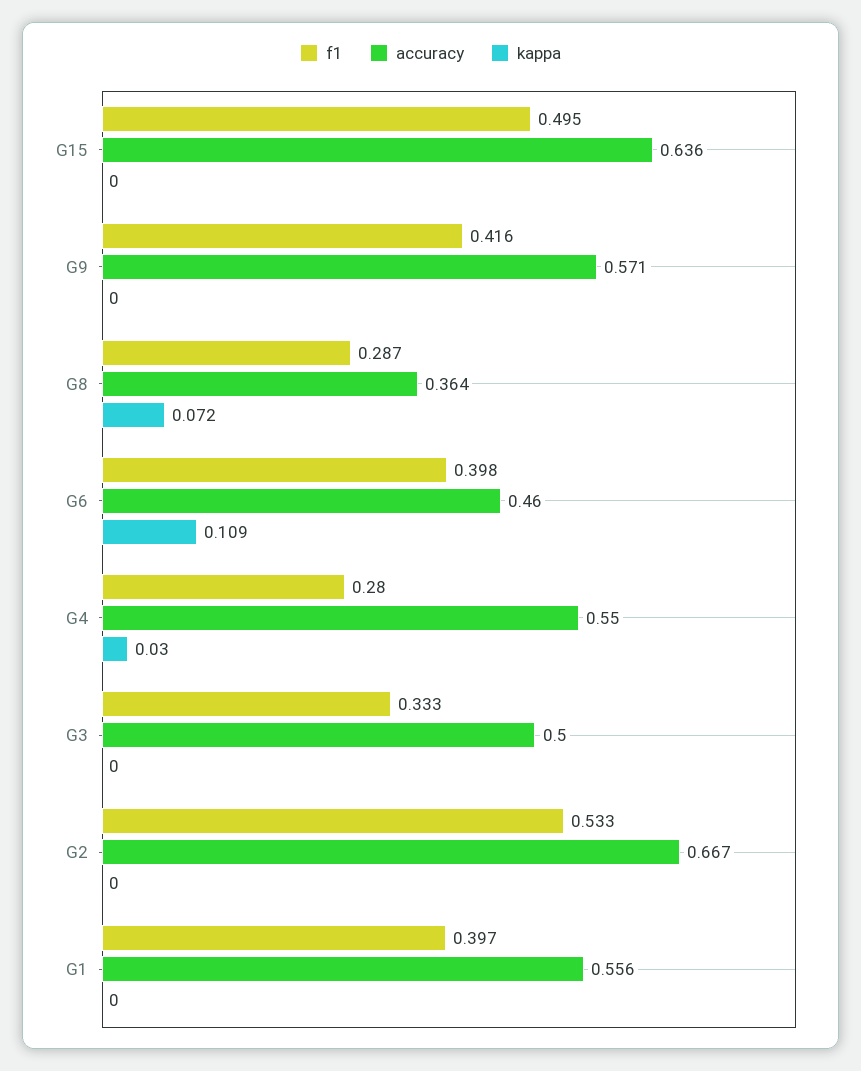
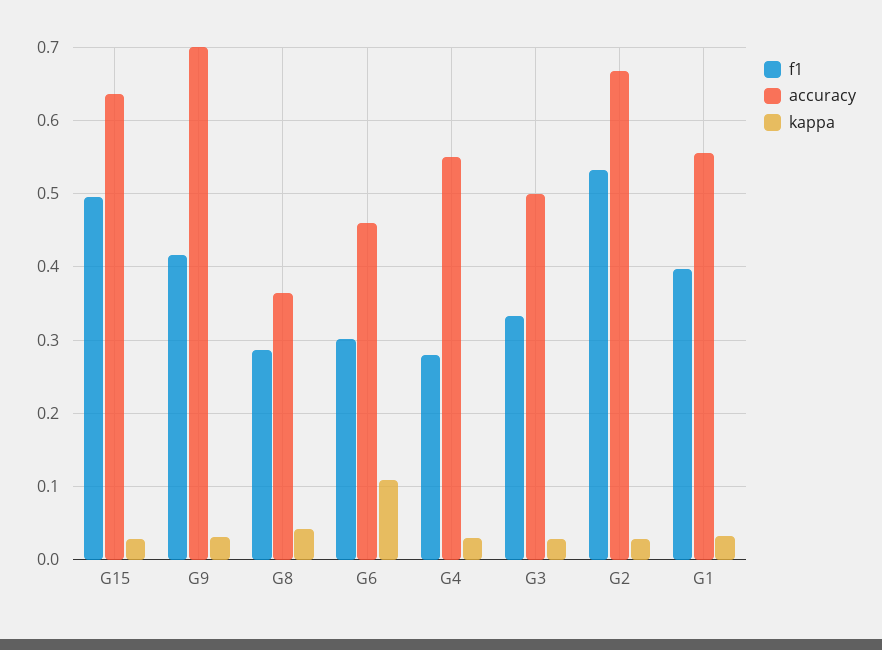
  {
    "f1": {
      "G15": 0.495,
      "G9": 0.416,
      "G8": 0.287,
-     "G6": 0.398,
+     "G6": 0.3,
      "G4": 0.28,
      "G3": 0.333,
      "G2": 0.533,
      "G1": 0.397
    },
    "accuracy": {
      "G15": 0.636,
-     "G9": 0.571,
+     "G9": 0.7,
      "G8": 0.364,
      "G6": 0.46,
      "G4": 0.55,
      "G3": 0.5,
      "G2": 0.667,
      "G1": 0.556
    },
    "kappa": {
-     "G15": 0,
+     "G15": 0.03,
-     "G9": 0,
+     "G9": 0.03,
-     "G8": 0.072,
+     "G8": 0.04,
      "G6": 0.109,
      "G4": 0.03,
-     "G3": 0,
+     "G3": 0.03,
-     "G2": 0,
+     "G2": 0.03,
-     "G1": 0
+     "G1": 0.03
    }
  }

